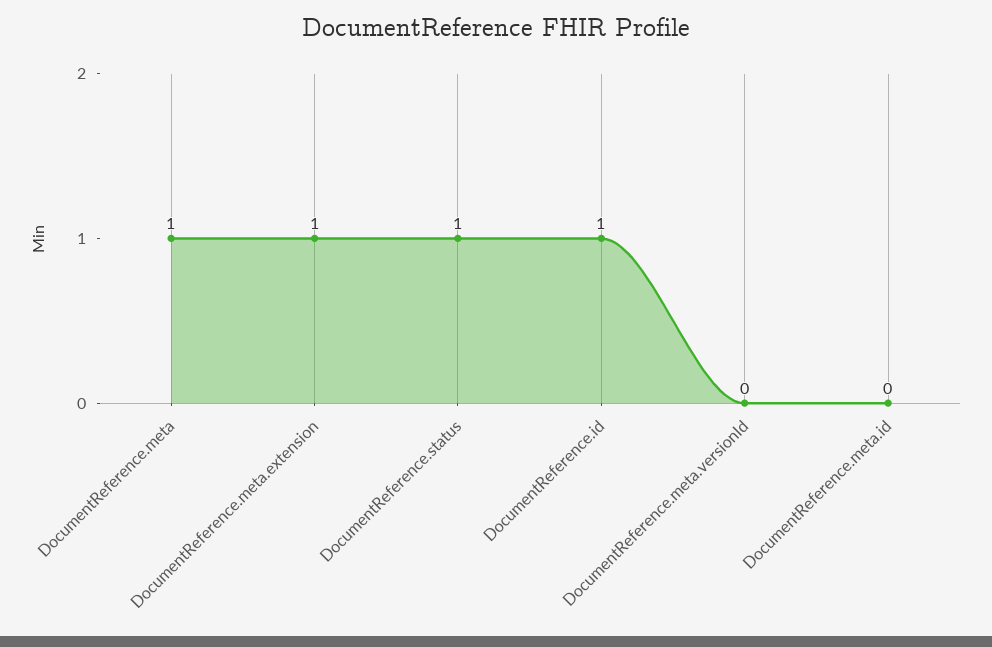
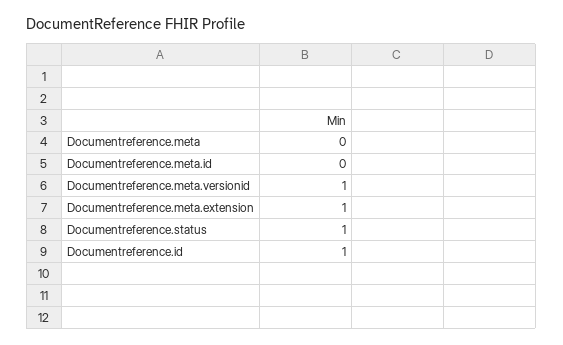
  {
-   "DocumentReference.meta": 1,
+   "DocumentReference.meta": 0,
    "DocumentReference.meta.extension": 1,
    "DocumentReference.status": 1,
    "DocumentReference.id": 1,
-   "DocumentReference.meta.versionId": 0,
+   "DocumentReference.meta.versionId": 1,
    "DocumentReference.meta.id": 0
  }

